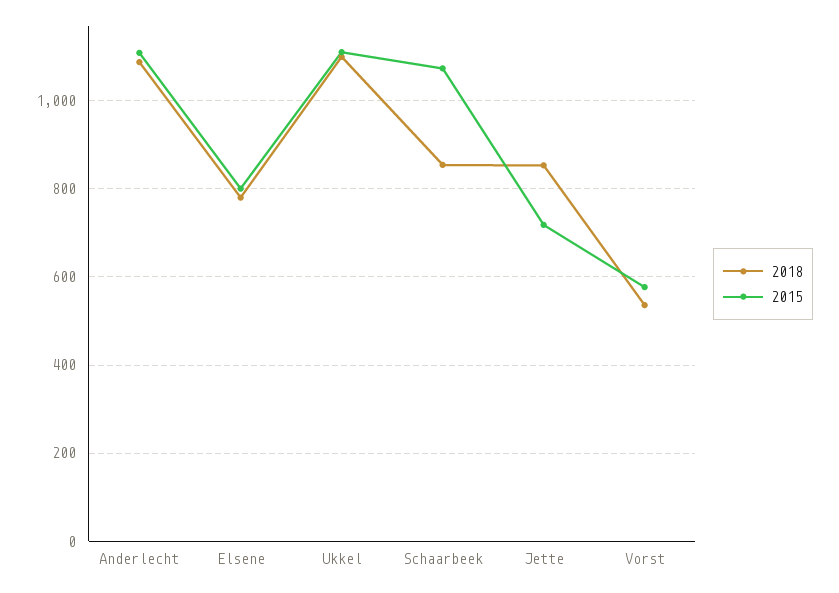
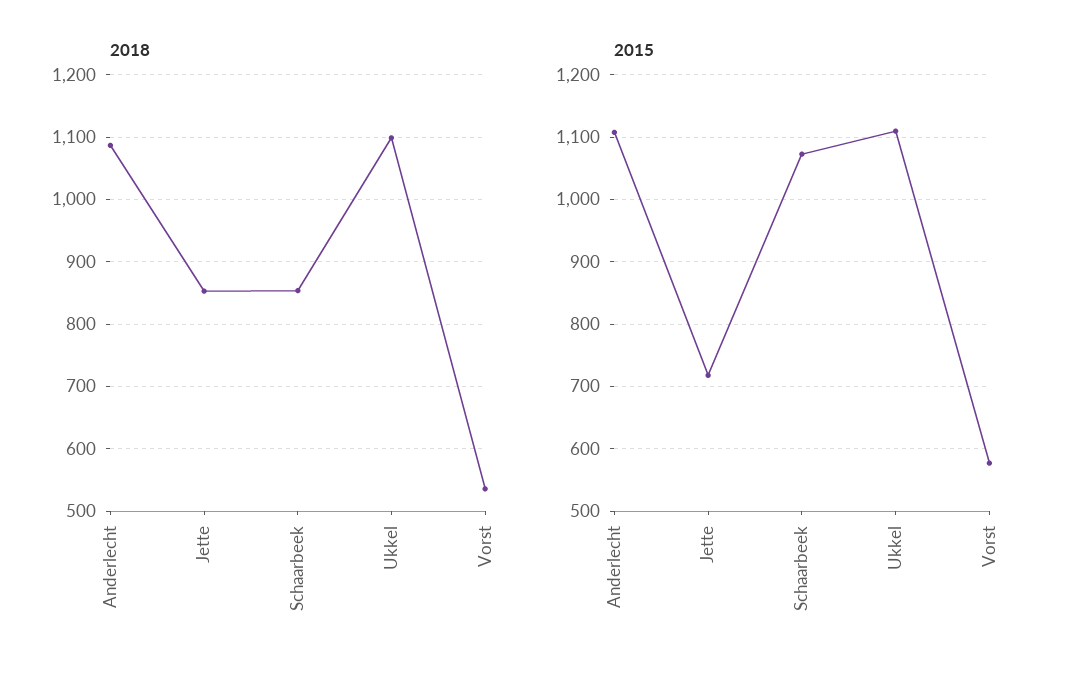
  {
    "2018": {
      "Anderlecht": 1090,
-     "Elsene": 780,
      "Ukkel": 1100,
      "Schaarbeek": 850,
      "Jette": 850,
      "Vorst": 540
    },
    "2015": {
      "Anderlecht": 1110,
-     "Elsene": 800,
      "Ukkel": 1110,
      "Schaarbeek": 1070,
      "Jette": 720,
      "Vorst": 580
    }
  }

